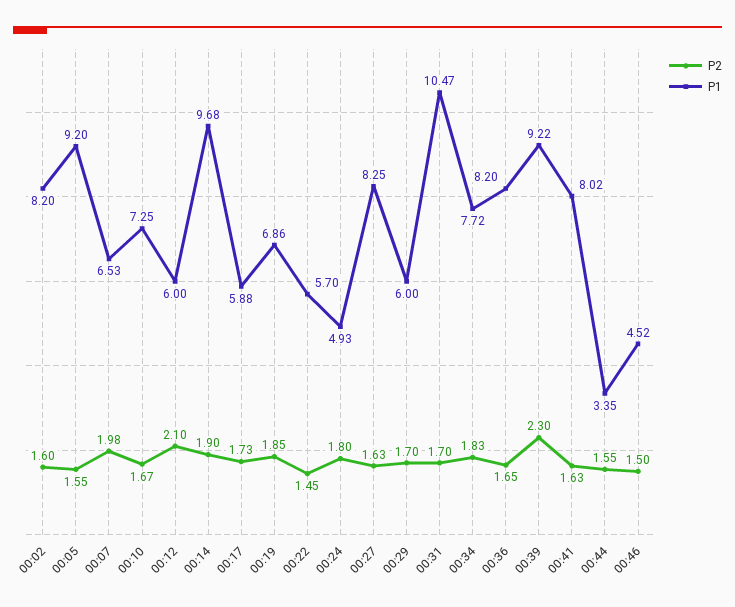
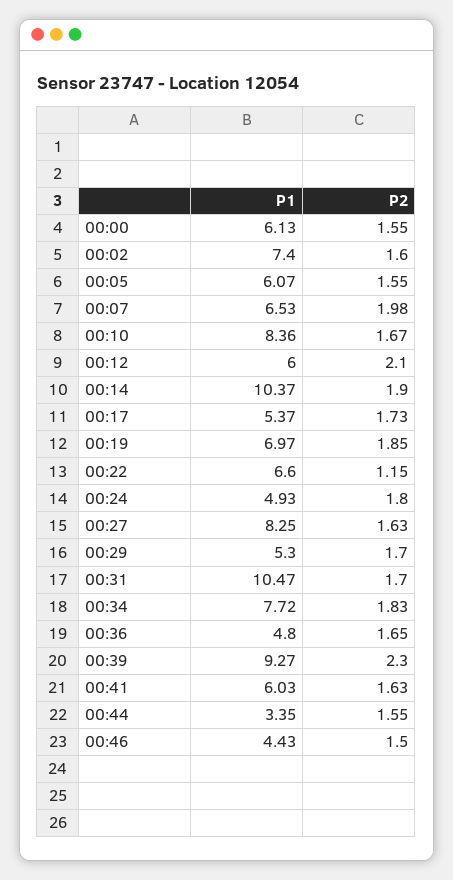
  {
    "P2": {
      "00:02": 1.6,
      "00:05": 1.55,
      "00:07": 1.98,
      "00:10": 1.67,
      "00:12": 2.1,
      "00:14": 1.9,
      "00:17": 1.73,
      "00:19": 1.85,
-     "00:22": 1.45,
+     "00:22": 1.15,
      "00:24": 1.8,
      "00:27": 1.63,
      "00:29": 1.7,
      "00:31": 1.7,
      "00:34": 1.83,
      "00:36": 1.65,
      "00:39": 2.3,
      "00:41": 1.63,
      "00:44": 1.55,
-     "00:46": 1.5
+     "00:46": 1.5,
+     "00:00": 1.55
    },
    "P1": {
-     "00:02": 8.2,
+     "00:02": 7.4,
-     "00:05": 9.2,
+     "00:05": 6.07,
      "00:07": 6.53,
-     "00:10": 7.25,
+     "00:10": 8.36,
      "00:12": 6,
-     "00:14": 9.68,
+     "00:14": 10.37,
-     "00:17": 5.88,
+     "00:17": 5.37,
-     "00:19": 6.86,
+     "00:19": 6.97,
-     "00:22": 5.7,
+     "00:22": 6.6,
      "00:24": 4.93,
      "00:27": 8.25,
-     "00:29": 6,
+     "00:29": 5.3,
      "00:31": 10.47,
      "00:34": 7.72,
-     "00:36": 8.2,
+     "00:36": 4.8,
-     "00:39": 9.22,
+     "00:39": 9.27,
-     "00:41": 8.02,
+     "00:41": 6.03,
      "00:44": 3.35,
-     "00:46": 4.52
+     "00:46": 4.43,
+     "00:00": 6.13
    }
  }

